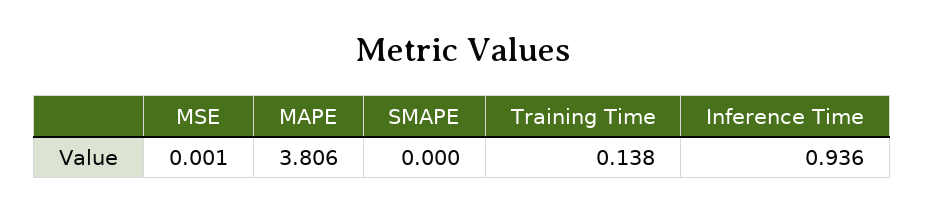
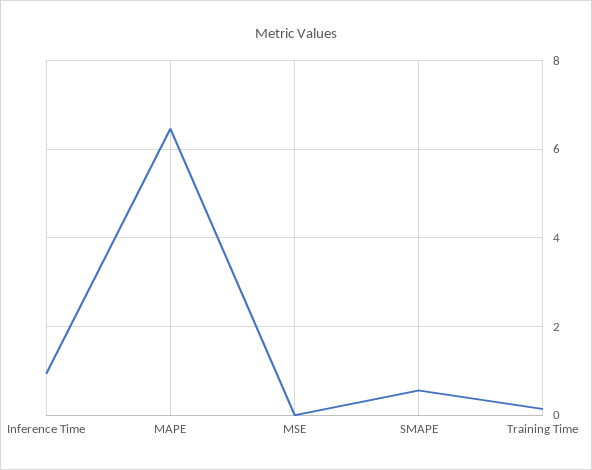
  {
    "MSE": 0.001,
-   "MAPE": 3.806,
+   "MAPE": 6.4,
-   "SMAPE": 0,
+   "SMAPE": 0.6,
    "Training Time": 0.138,
    "Inference Time": 0.936
  }

